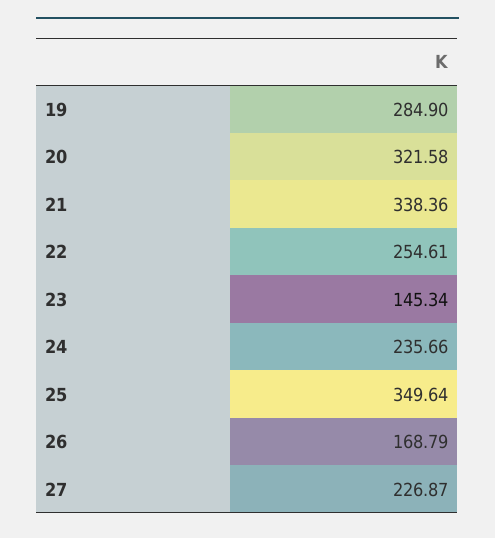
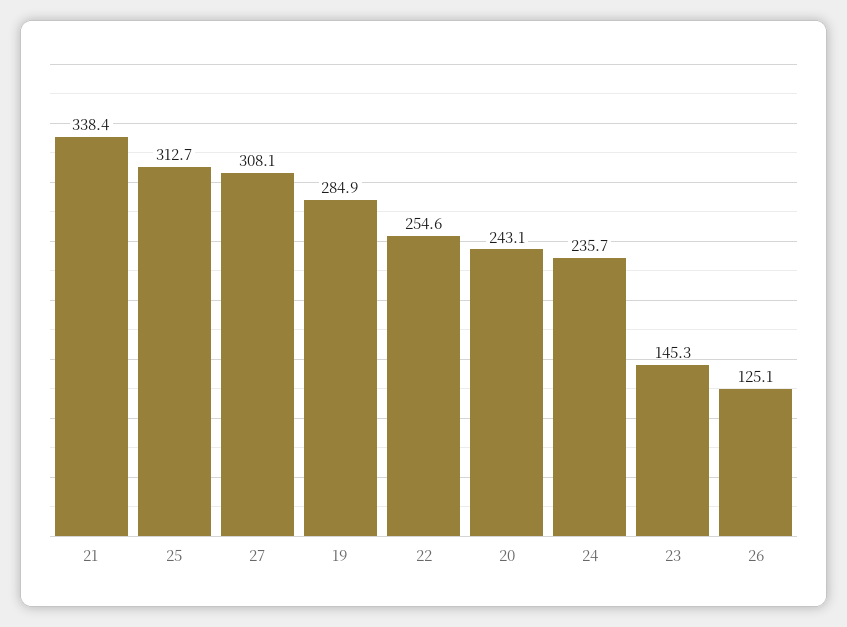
  {
    "19": 284.9,
-   "20": 321.58,
+   "20": 243.1,
    "21": 338.36,
    "22": 254.61,
    "23": 145.34,
    "24": 235.66,
-   "25": 349.64,
+   "25": 312.7,
-   "26": 168.79,
+   "26": 125.1,
-   "27": 226.87
+   "27": 308.1
  }

